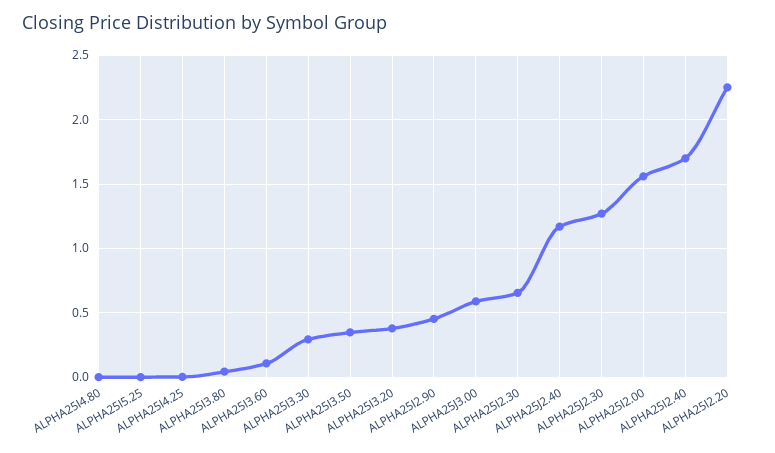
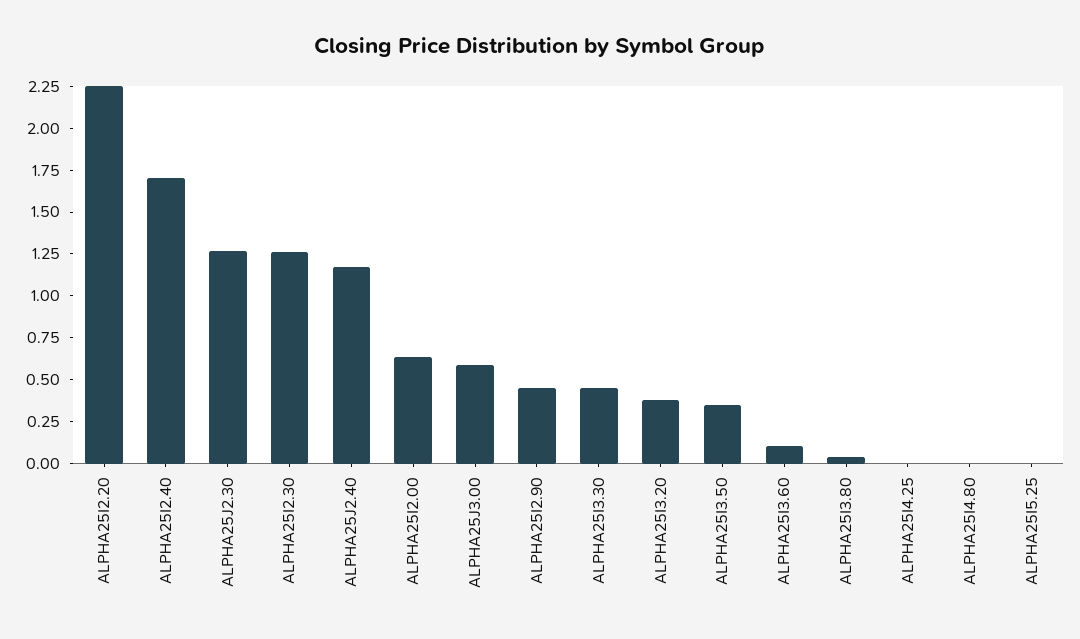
  {
    "ALPHA25I4.80": 0,
    "ALPHA25I5.25": 0,
    "ALPHA25I4.25": 0,
    "ALPHA25I3.80": 0.05,
    "ALPHA25I3.60": 0.1,
-   "ALPHA25I3.30": 0.3,
+   "ALPHA25I3.30": 0.45,
    "ALPHA25I3.50": 0.35,
    "ALPHA25I3.20": 0.4,
    "ALPHA25I2.90": 0.45,
    "ALPHA25J3.00": 0.6,
-   "ALPHA25I2.30": 0.65,
+   "ALPHA25I2.30": 1.25,
    "ALPHA25J2.40": 1.15,
    "ALPHA25J2.30": 1.25,
-   "ALPHA25I2.00": 1.55,
+   "ALPHA25I2.00": 0.65,
    "ALPHA25I2.40": 1.7,
    "ALPHA25I2.20": 2.25
  }

